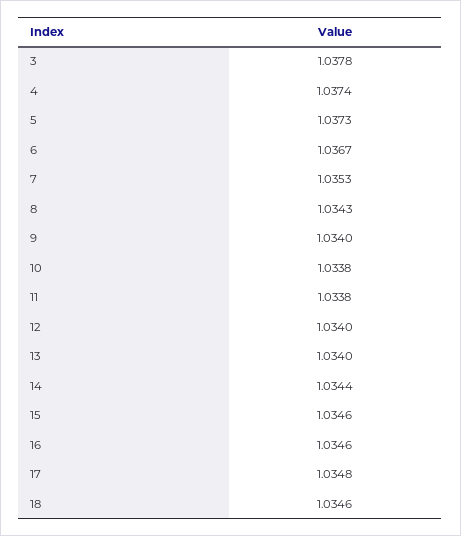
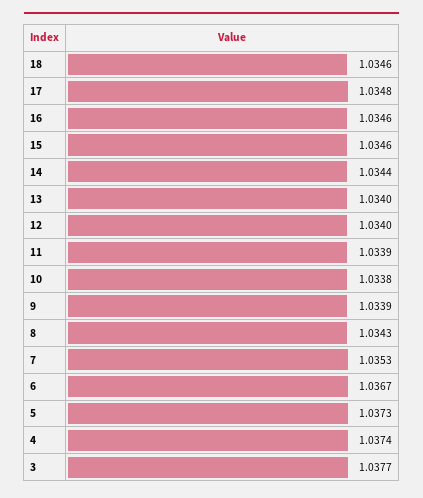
  {
-   "3": 1.0378,
+   "3": 1.0377,
    "4": 1.0374,
    "5": 1.0373,
    "6": 1.0367,
    "7": 1.0353,
    "8": 1.0343,
-   "9": 1.034,
+   "9": 1.0339,
    "10": 1.0338,
-   "11": 1.0338,
+   "11": 1.0339,
    "12": 1.034,
    "13": 1.034,
    "14": 1.0344,
    "15": 1.0346,
    "16": 1.0346,
    "17": 1.0348,
    "18": 1.0346
  }

